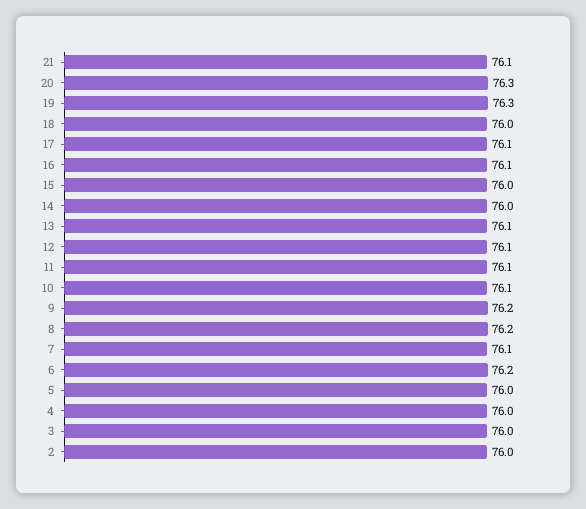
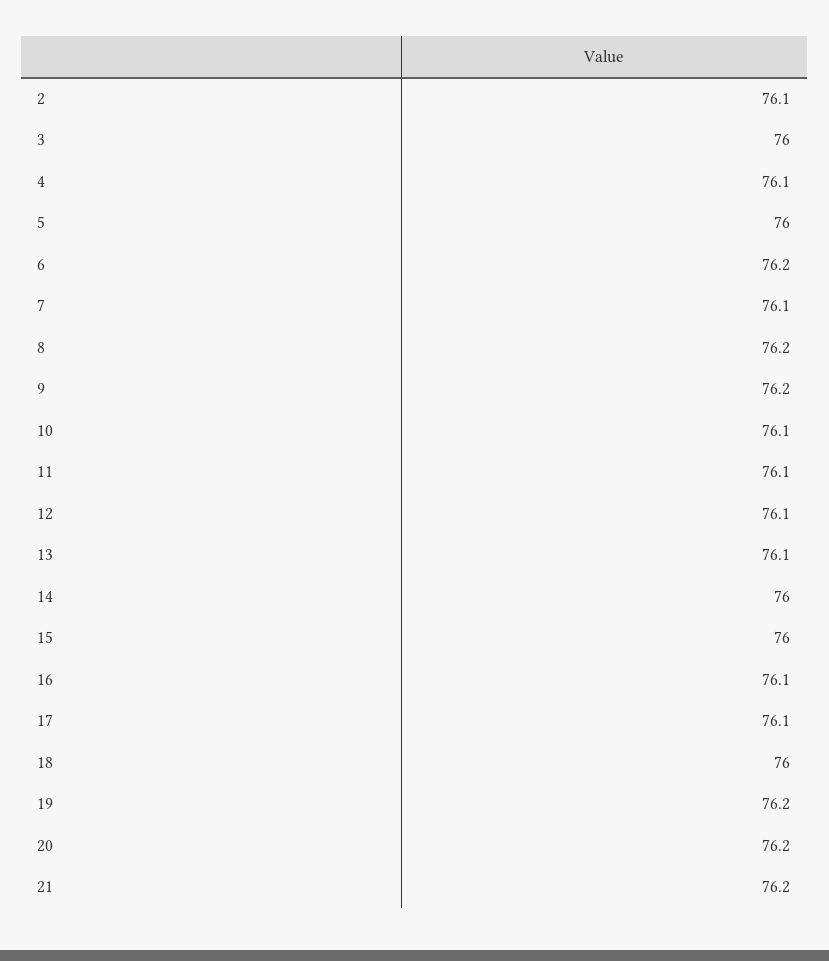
  {
-   "21": 76.1,
+   "21": 76.2,
-   "20": 76.3,
+   "20": 76.2,
-   "19": 76.3,
+   "19": 76.2,
    "18": 76,
    "17": 76.1,
    "16": 76.1,
    "15": 76,
    "14": 76,
    "13": 76.1,
    "12": 76.1,
    "11": 76.1,
    "10": 76.1,
    "9": 76.2,
    "8": 76.2,
    "7": 76.1,
    "6": 76.2,
    "5": 76,
-   "4": 76,
+   "4": 76.1,
    "3": 76,
-   "2": 76
+   "2": 76.1
  }

